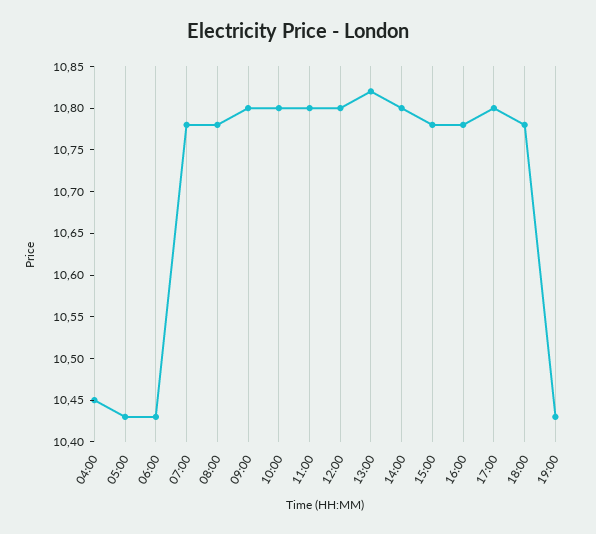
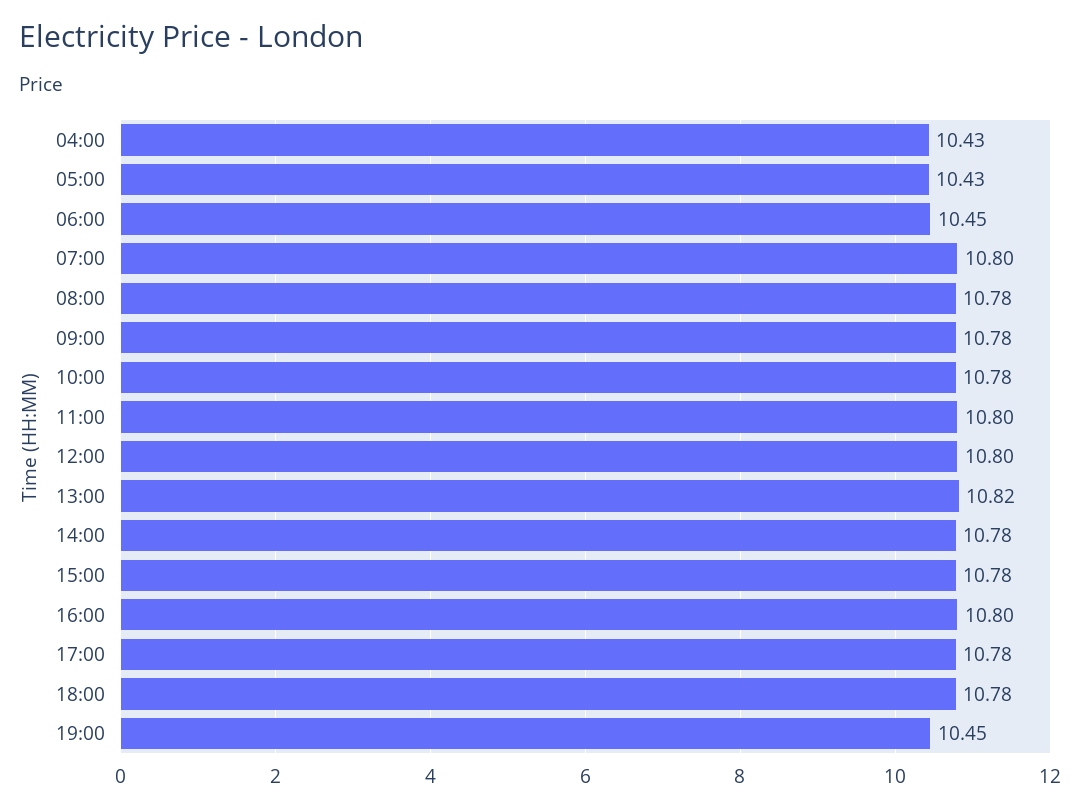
  {
-   "04:00": 10.45,
+   "04:00": 10.43,
    "05:00": 10.43,
-   "06:00": 10.43,
+   "06:00": 10.45,
-   "07:00": 10.78,
+   "07:00": 10.8,
    "08:00": 10.78,
-   "09:00": 10.8,
+   "09:00": 10.78,
-   "10:00": 10.8,
+   "10:00": 10.78,
    "11:00": 10.8,
    "12:00": 10.8,
    "13:00": 10.82,
-   "14:00": 10.8,
+   "14:00": 10.78,
    "15:00": 10.78,
-   "16:00": 10.78,
+   "16:00": 10.8,
-   "17:00": 10.8,
+   "17:00": 10.78,
    "18:00": 10.78,
-   "19:00": 10.43
+   "19:00": 10.45
  }

